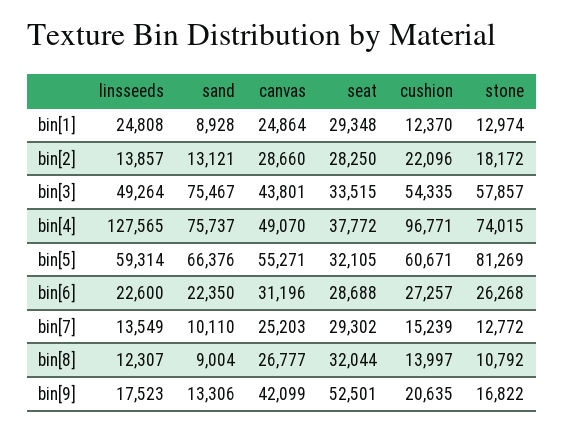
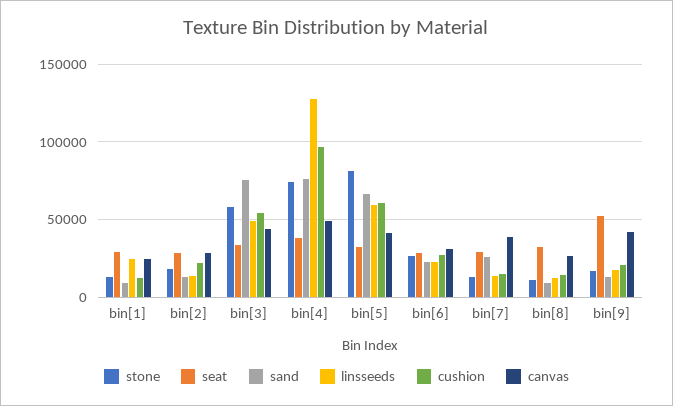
  {
    "linsseeds": {
      "bin[1]": 24808,
      "bin[2]": 13857,
      "bin[3]": 49264,
      "bin[4]": 127565,
      "bin[5]": 59314,
      "bin[6]": 22600,
      "bin[7]": 13549,
      "bin[8]": 12307,
      "bin[9]": 17523
    },
    "sand": {
      "bin[1]": 8928,
      "bin[2]": 13121,
      "bin[3]": 75467,
      "bin[4]": 75737,
      "bin[5]": 66376,
      "bin[6]": 22350,
-     "bin[7]": 10110,
+     "bin[7]": 25000,
      "bin[8]": 9004,
      "bin[9]": 13306
    },
    "canvas": {
      "bin[1]": 24864,
      "bin[2]": 28660,
      "bin[3]": 43801,
      "bin[4]": 49070,
-     "bin[5]": 55271,
+     "bin[5]": 40000,
      "bin[6]": 31196,
-     "bin[7]": 25203,
+     "bin[7]": 40000,
      "bin[8]": 26777,
      "bin[9]": 42099
    },
    "seat": {
      "bin[1]": 29348,
      "bin[2]": 28250,
      "bin[3]": 33515,
      "bin[4]": 37772,
      "bin[5]": 32105,
      "bin[6]": 28688,
      "bin[7]": 29302,
      "bin[8]": 32044,
      "bin[9]": 52501
    },
    "cushion": {
      "bin[1]": 12370,
      "bin[2]": 22096,
      "bin[3]": 54335,
      "bin[4]": 96771,
      "bin[5]": 60671,
      "bin[6]": 27257,
      "bin[7]": 15239,
      "bin[8]": 13997,
      "bin[9]": 20635
    },
    "stone": {
      "bin[1]": 12974,
      "bin[2]": 18172,
      "bin[3]": 57857,
      "bin[4]": 74015,
      "bin[5]": 81269,
      "bin[6]": 26268,
      "bin[7]": 12772,
      "bin[8]": 10792,
      "bin[9]": 16822
    }
  }

